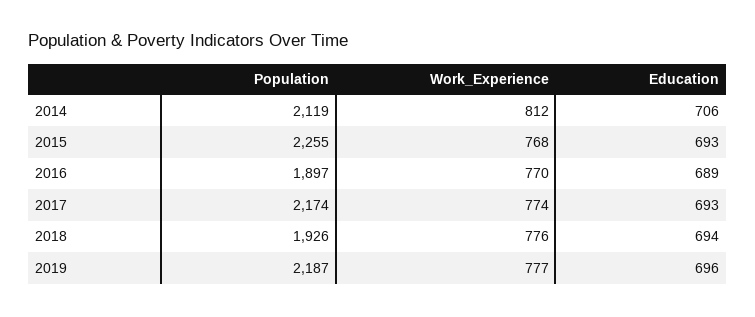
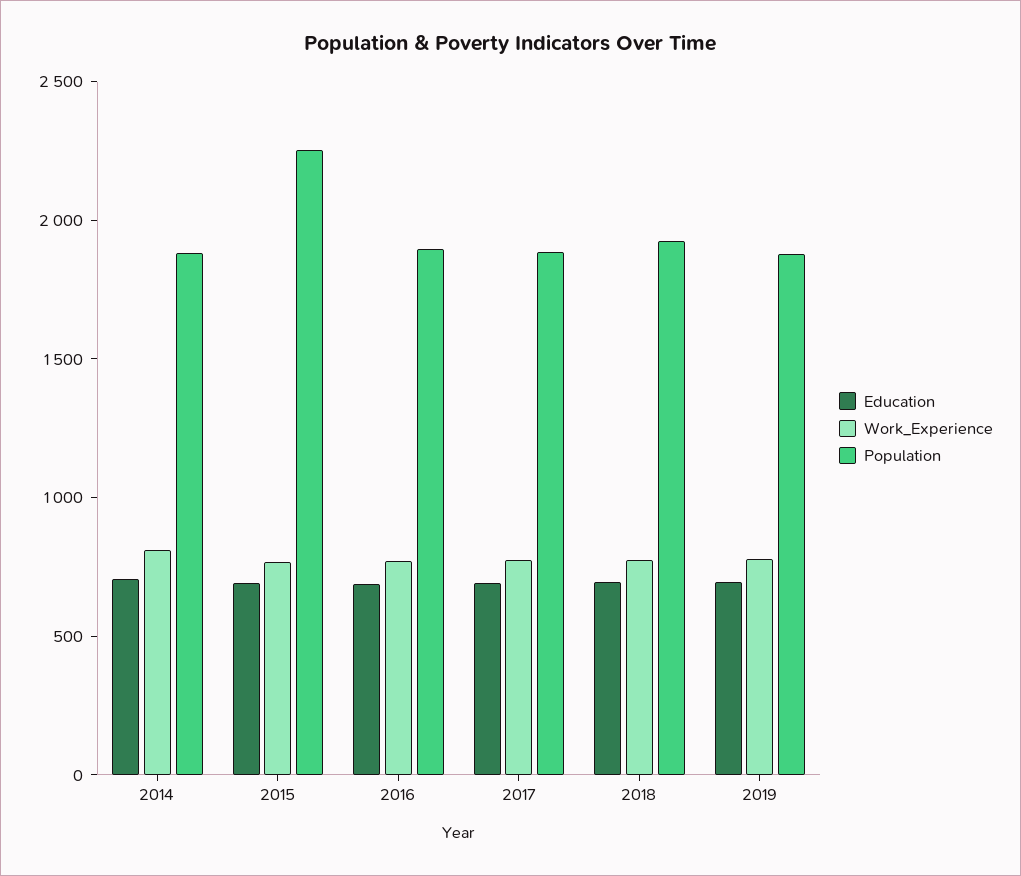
  {
    "Population": {
-     "2014": 2119,
+     "2014": 1900,
      "2015": 2255,
      "2016": 1897,
-     "2017": 2174,
+     "2017": 1900,
      "2018": 1926,
-     "2019": 2187
+     "2019": 1900
    },
    "Work_Experience": {
      "2014": 812,
      "2015": 768,
      "2016": 770,
      "2017": 774,
      "2018": 776,
      "2019": 777
    },
    "Education": {
      "2014": 706,
      "2015": 693,
      "2016": 689,
      "2017": 693,
      "2018": 694,
      "2019": 696
    }
  }

